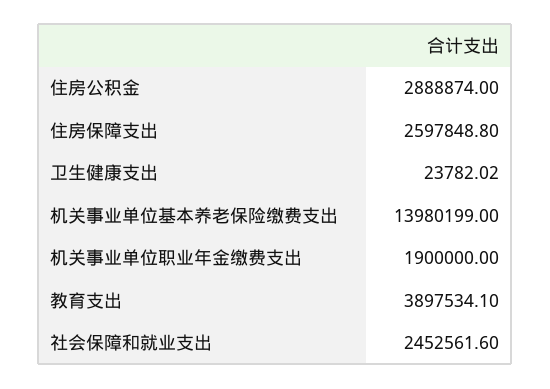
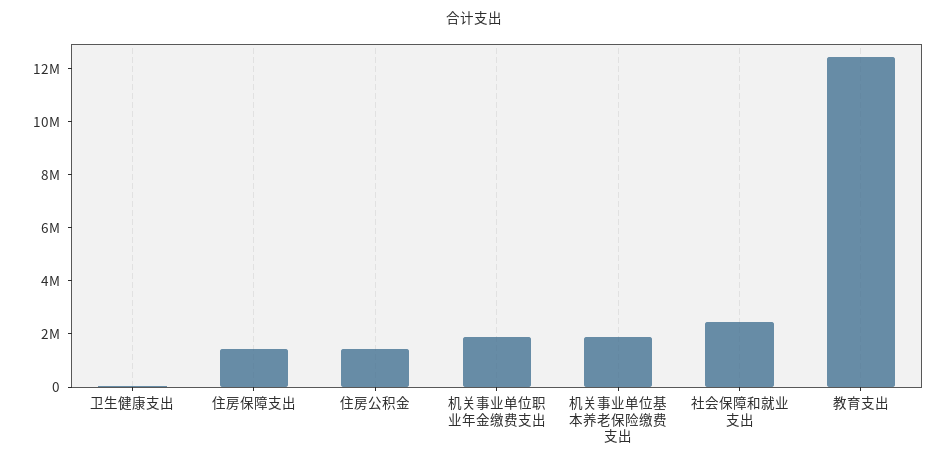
  {
-   "住房公积金": 2888874,
+   "住房公积金": 1500000,
-   "住房保障支出": 2597848.8,
+   "住房保障支出": 1500000,
    "卫生健康支出": 23782.02,
-   "机关事业单位基本养老保险缴费支出": 13980199,
+   "机关事业单位基本养老保险缴费支出": 2000000,
    "机关事业单位职业年金缴费支出": 1900000,
-   "教育支出": 3897534.1,
+   "教育支出": 12500000,
    "社会保障和就业支出": 2452561.6
  }

